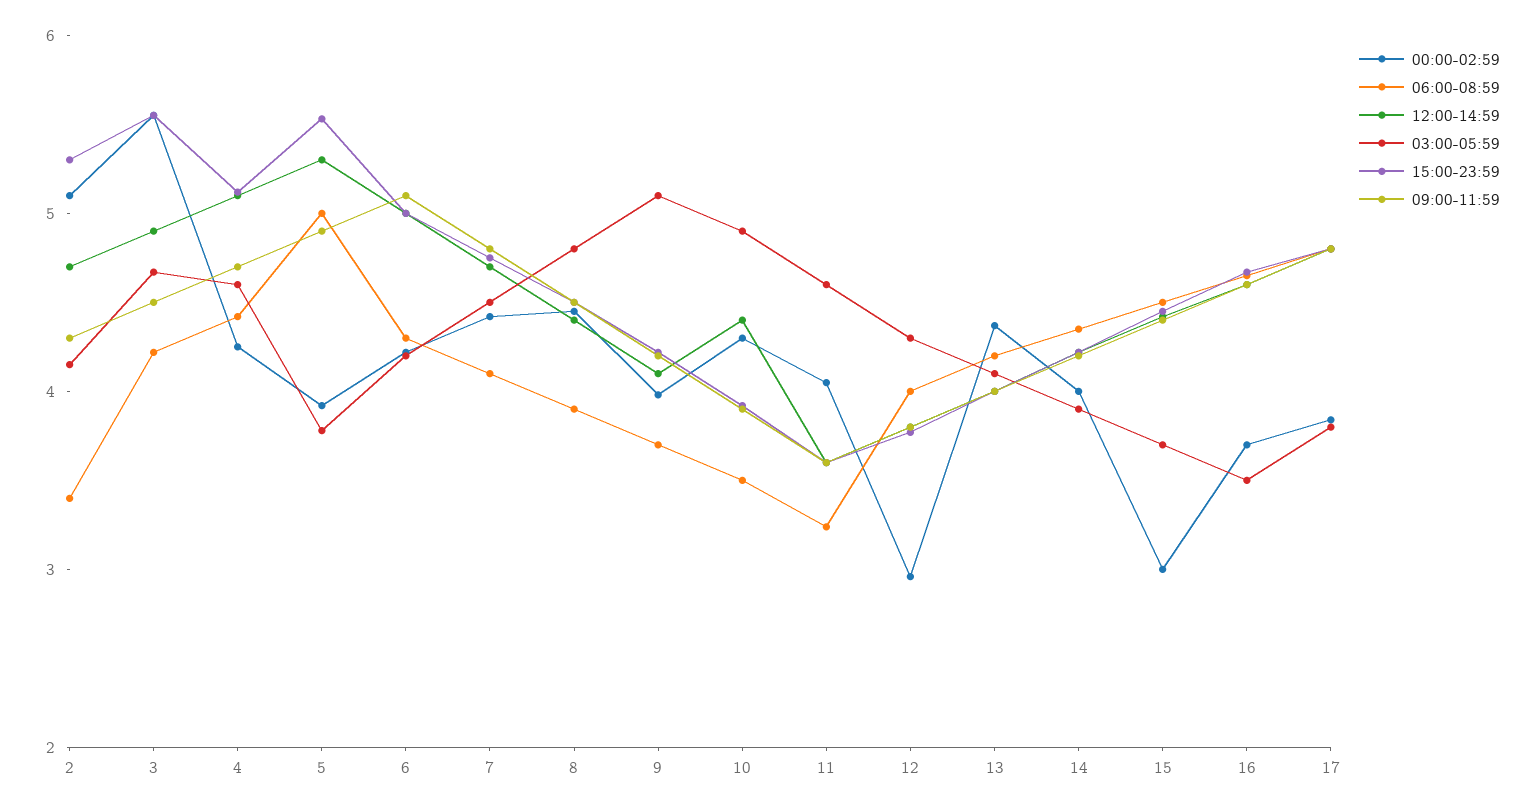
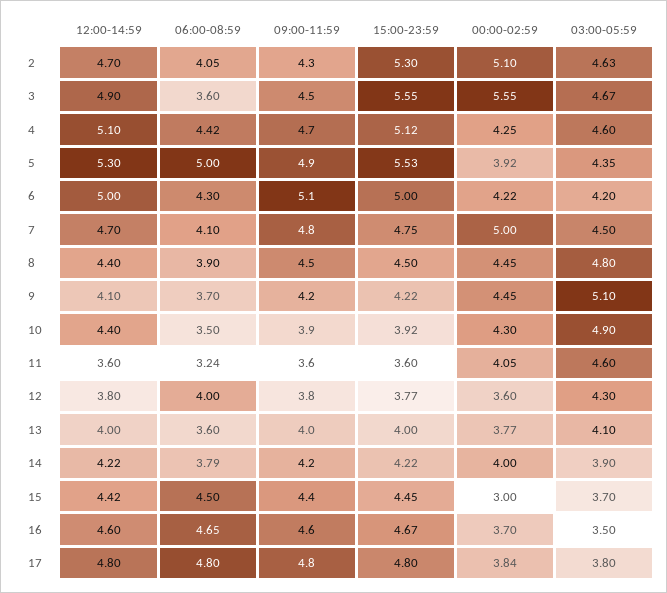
  {
    "00:00-02:59": {
      "2": 5.1,
      "3": 5.55,
      "4": 4.25,
      "5": 3.92,
      "6": 4.22,
-     "7": 4.4,
+     "7": 5,
      "8": 4.45,
-     "9": 4,
+     "9": 4.45,
      "10": 4.3,
      "11": 4.05,
-     "12": 3,
+     "12": 3.6,
-     "13": 4.4,
+     "13": 3.77,
      "14": 4,
      "15": 3,
      "16": 3.7,
      "17": 3.84
    },
    "06:00-08:59": {
-     "2": 3.4,
+     "2": 4.05,
-     "3": 4.2,
+     "3": 3.6,
      "4": 4.42,
      "5": 5,
      "6": 4.3,
      "7": 4.1,
      "8": 3.9,
      "9": 3.7,
      "10": 3.5,
      "11": 3.24,
      "12": 4,
-     "13": 4.2,
+     "13": 3.6,
-     "14": 4.4,
+     "14": 3.79,
      "15": 4.5,
      "16": 4.65,
      "17": 4.8
    },
    "12:00-14:59": {
      "2": 4.7,
      "3": 4.9,
      "4": 5.1,
      "5": 5.3,
      "6": 5,
      "7": 4.7,
      "8": 4.4,
      "9": 4.1,
      "10": 4.4,
      "11": 3.6,
      "12": 3.8,
      "13": 4,
      "14": 4.22,
      "15": 4.42,
      "16": 4.6,
      "17": 4.8
    },
    "03:00-05:59": {
-     "2": 4.2,
+     "2": 4.63,
      "3": 4.67,
      "4": 4.6,
-     "5": 3.8,
+     "5": 4.35,
      "6": 4.2,
      "7": 4.5,
      "8": 4.8,
      "9": 5.1,
      "10": 4.9,
      "11": 4.6,
      "12": 4.3,
      "13": 4.1,
      "14": 3.9,
      "15": 3.7,
      "16": 3.5,
      "17": 3.8
    },
    "15:00-23:59": {
      "2": 5.3,
      "3": 5.55,
      "4": 5.12,
      "5": 5.53,
      "6": 5,
      "7": 4.75,
      "8": 4.5,
      "9": 4.22,
      "10": 3.92,
      "11": 3.6,
      "12": 3.77,
      "13": 4,
      "14": 4.22,
      "15": 4.45,
      "16": 4.67,
      "17": 4.8
    },
    "09:00-11:59": {
      "2": 4.3,
      "3": 4.5,
      "4": 4.7,
      "5": 4.9,
      "6": 5.1,
      "7": 4.8,
      "8": 4.5,
      "9": 4.2,
      "10": 3.9,
      "11": 3.6,
      "12": 3.8,
      "13": 4,
      "14": 4.2,
      "15": 4.4,
      "16": 4.6,
      "17": 4.8
    }
  }

